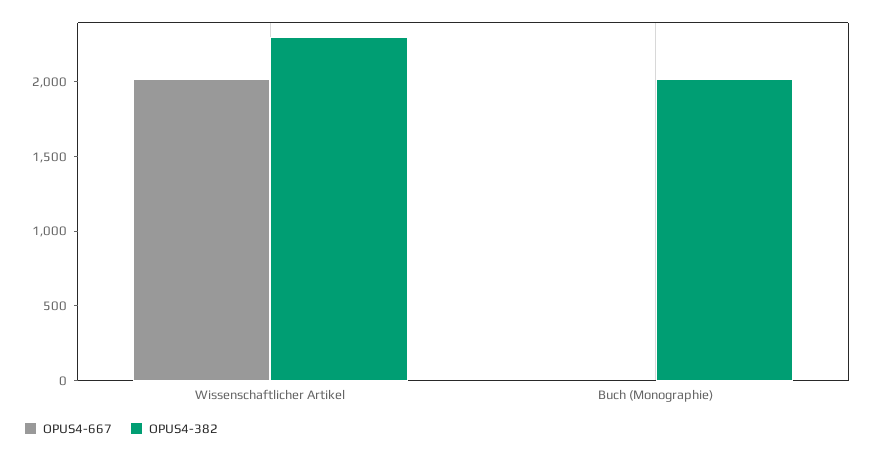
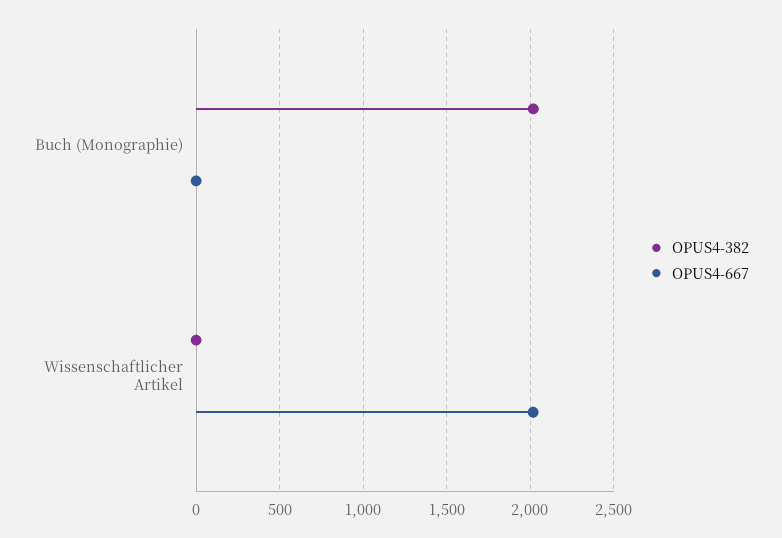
  {
    "OPUS4-667": {
      "Wissenschaftlicher Artikel": 2000,
      "Buch (Monographie)": 0
    },
    "OPUS4-382": {
-     "Wissenschaftlicher Artikel": 2300,
+     "Wissenschaftlicher Artikel": 0,
      "Buch (Monographie)": 2000
    }
  }

